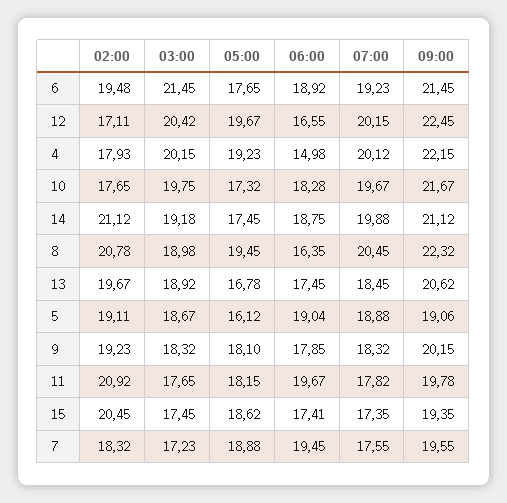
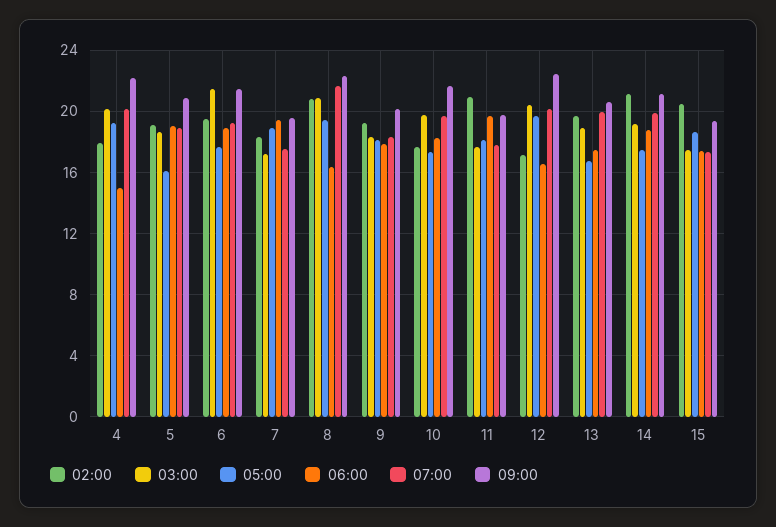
  {
    "02:00": {
      "6": 19.48,
      "12": 17.11,
      "4": 17.93,
      "10": 17.65,
      "14": 21.12,
      "8": 20.78,
      "13": 19.67,
      "5": 19.11,
      "9": 19.23,
      "11": 20.92,
      "15": 20.45,
      "7": 18.32
    },
    "03:00": {
      "6": 21.45,
      "12": 20.42,
      "4": 20.15,
      "10": 19.75,
      "14": 19.18,
-     "8": 18.98,
+     "8": 21,
      "13": 18.92,
      "5": 18.67,
      "9": 18.32,
      "11": 17.65,
      "15": 17.45,
      "7": 17.23
    },
    "05:00": {
      "6": 17.65,
      "12": 19.67,
      "4": 19.23,
      "10": 17.32,
      "14": 17.45,
      "8": 19.45,
      "13": 16.78,
      "5": 16.12,
      "9": 18.1,
      "11": 18.15,
      "15": 18.62,
      "7": 18.88
    },
    "06:00": {
      "6": 18.92,
      "12": 16.55,
      "4": 14.98,
      "10": 18.28,
      "14": 18.75,
      "8": 16.35,
      "13": 17.45,
      "5": 19.04,
      "9": 17.85,
      "11": 19.67,
      "15": 17.41,
      "7": 19.45
    },
    "07:00": {
      "6": 19.23,
      "12": 20.15,
      "4": 20.12,
      "10": 19.67,
      "14": 19.88,
-     "8": 20.45,
+     "8": 21.5,
-     "13": 18.45,
+     "13": 20,
      "5": 18.88,
      "9": 18.32,
      "11": 17.82,
      "15": 17.35,
      "7": 17.55
    },
    "09:00": {
      "6": 21.45,
      "12": 22.45,
      "4": 22.15,
      "10": 21.67,
      "14": 21.12,
      "8": 22.32,
      "13": 20.62,
-     "5": 19.06,
+     "5": 21,
      "9": 20.15,
      "11": 19.78,
      "15": 19.35,
      "7": 19.55
    }
  }

